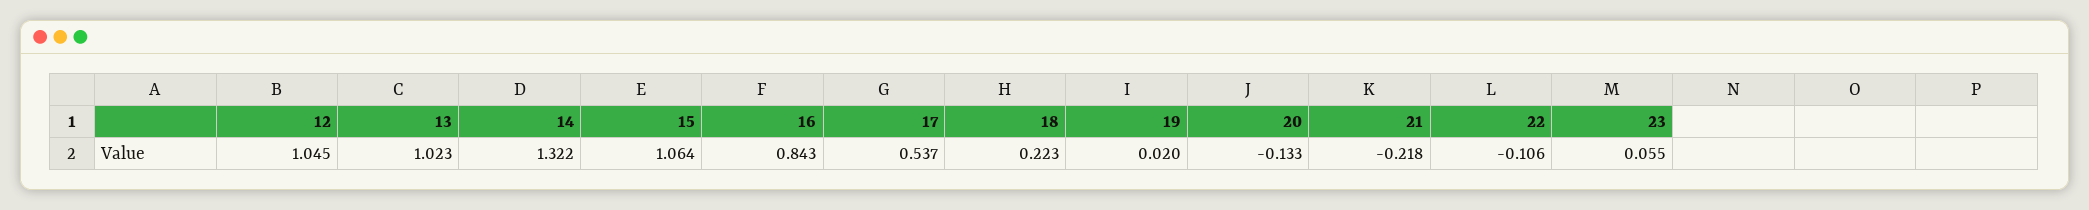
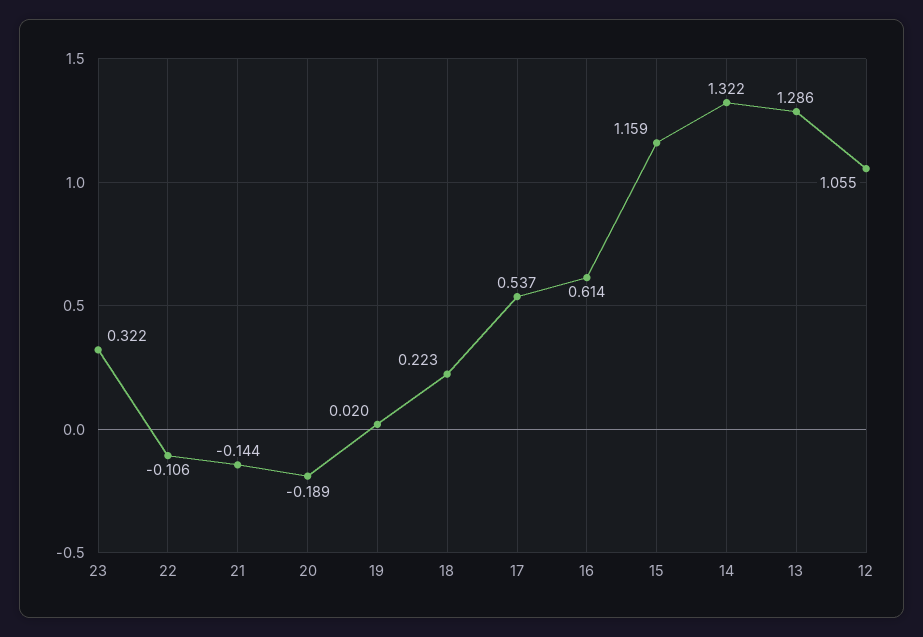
  {
-   "12": 1.045,
+   "12": 1.055,
-   "13": 1.023,
+   "13": 1.286,
    "14": 1.322,
-   "15": 1.064,
+   "15": 1.159,
-   "16": 0.843,
+   "16": 0.614,
    "17": 0.537,
    "18": 0.223,
    "19": 0.02,
-   "20": -0.133,
+   "20": -0.189,
-   "21": -0.218,
+   "21": -0.144,
    "22": -0.106,
-   "23": 0.055
+   "23": 0.322
  }

